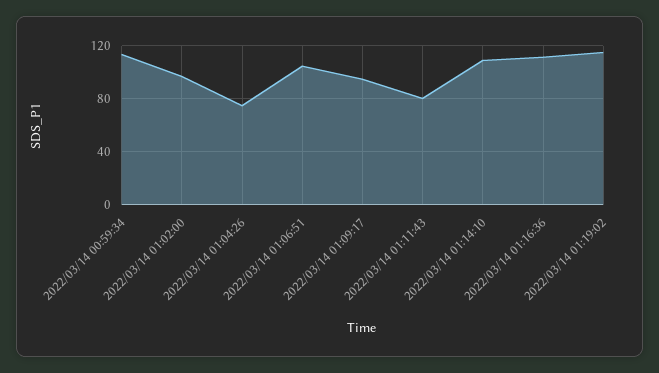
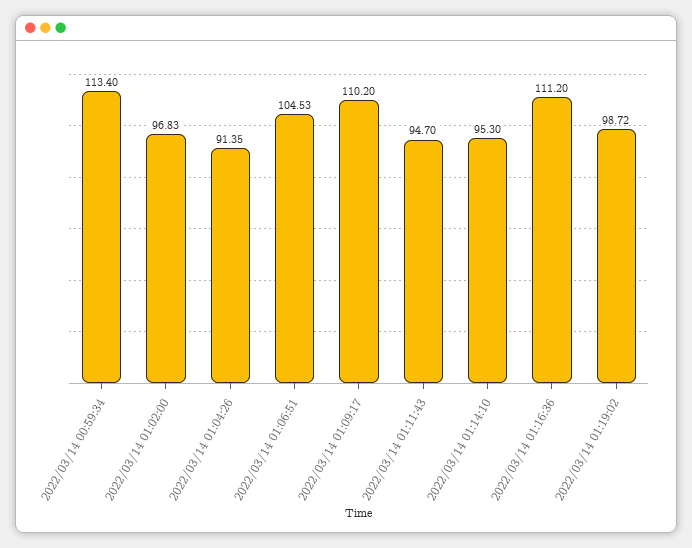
  {
    "2022/03/14 00:59:34": 113.4,
    "2022/03/14 01:02:00": 96.83,
-   "2022/03/14 01:04:26": 75,
+   "2022/03/14 01:04:26": 91.35,
    "2022/03/14 01:06:51": 104.53,
-   "2022/03/14 01:09:17": 95,
+   "2022/03/14 01:09:17": 110.2,
-   "2022/03/14 01:11:43": 80,
+   "2022/03/14 01:11:43": 94.7,
-   "2022/03/14 01:14:10": 110,
+   "2022/03/14 01:14:10": 95.3,
    "2022/03/14 01:16:36": 111.2,
-   "2022/03/14 01:19:02": 115
+   "2022/03/14 01:19:02": 98.72
  }

